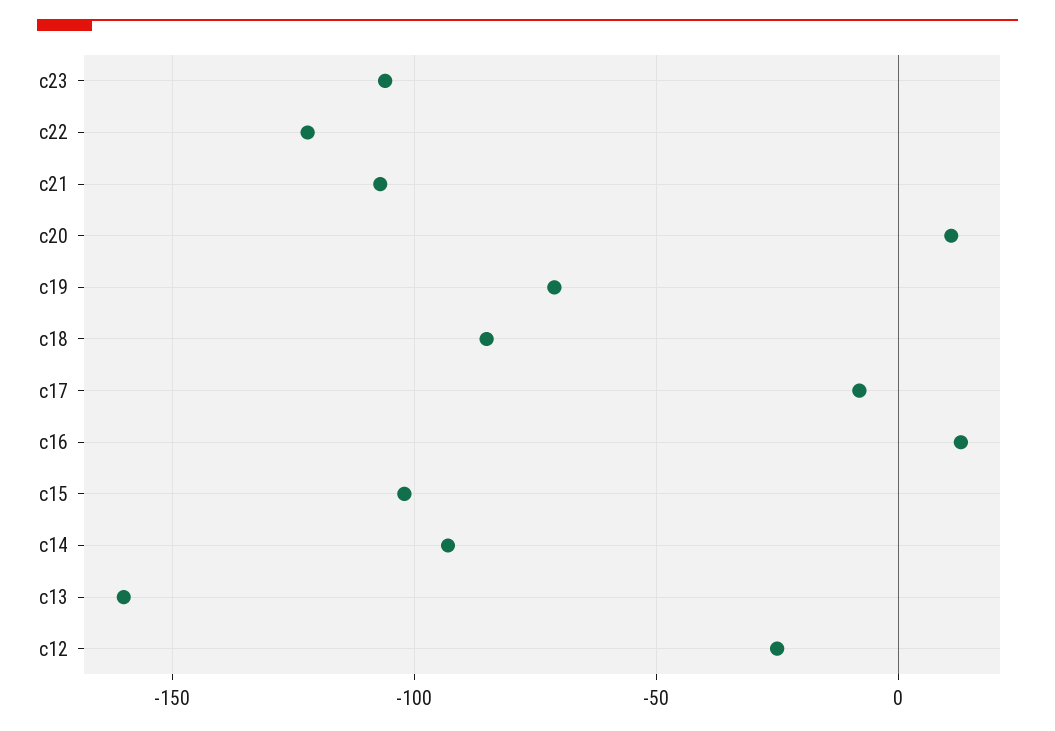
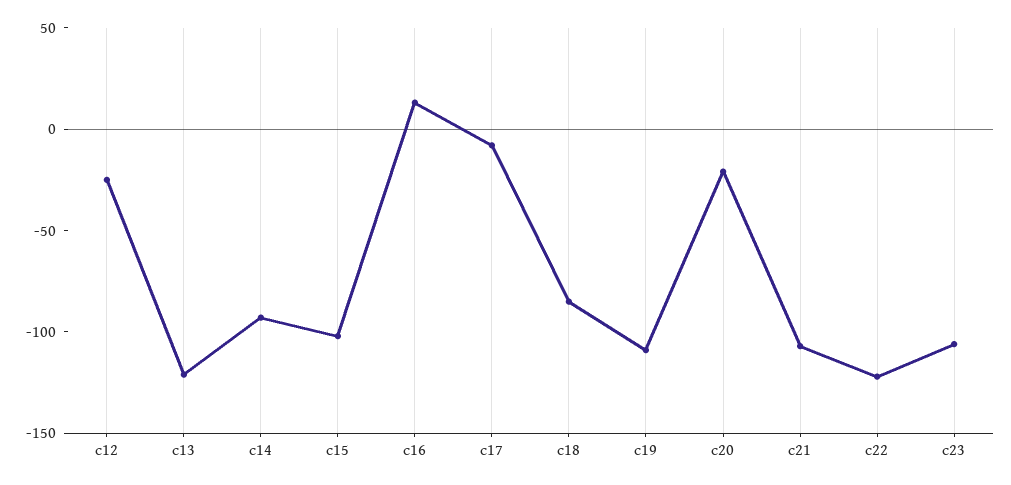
  {
    "c23": -105,
    "c22": -120,
    "c21": -105,
-   "c20": 10,
+   "c20": -20,
-   "c19": -70,
+   "c19": -110,
    "c18": -85,
    "c17": -10,
    "c16": 15,
    "c15": -100,
    "c14": -95,
-   "c13": -160,
+   "c13": -120,
    "c12": -25
  }

